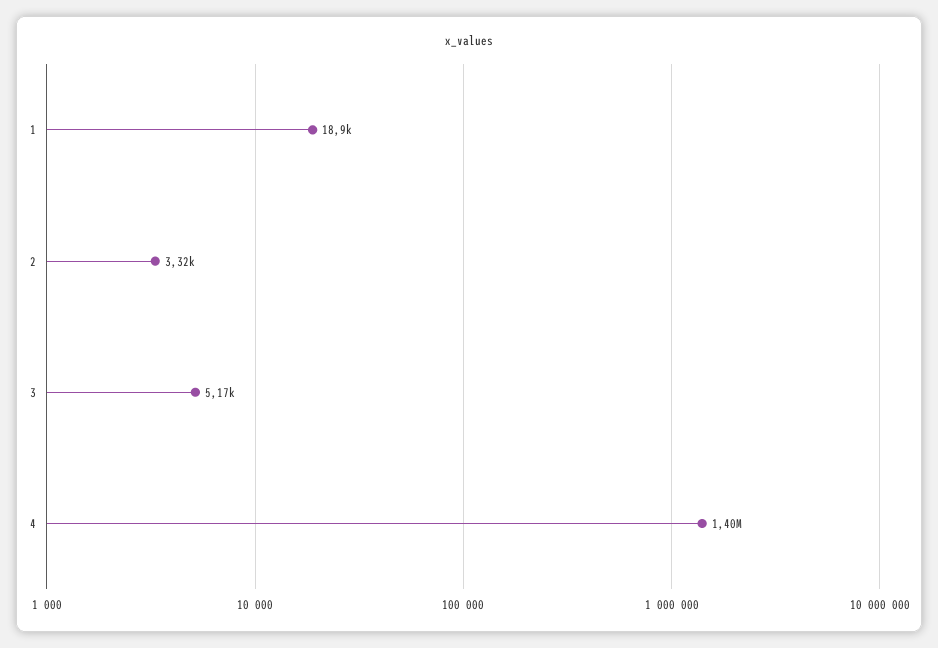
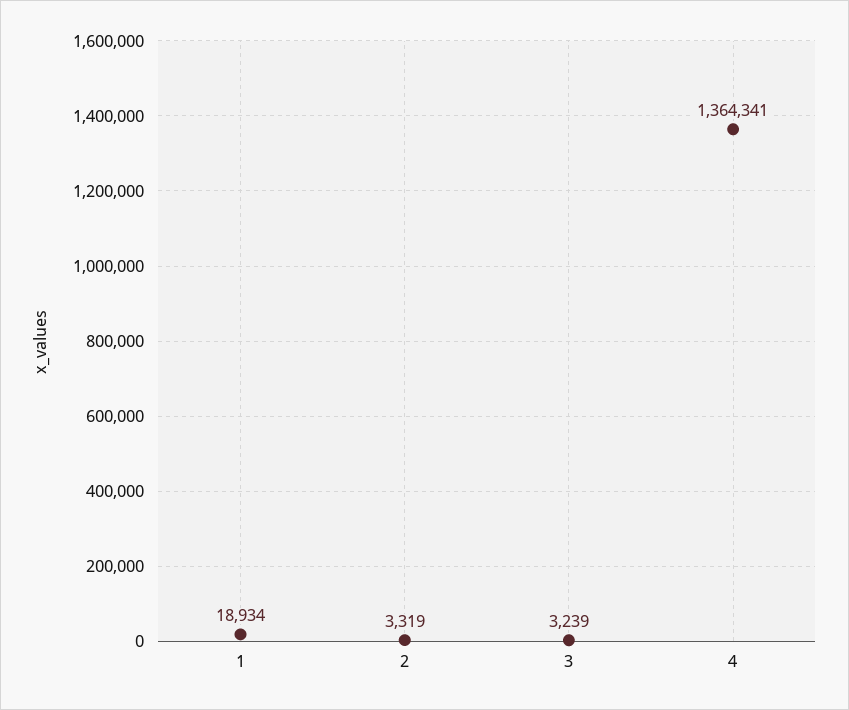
  {
    "1": 18934,
    "2": 3319,
-   "3": 5170,
+   "3": 3239,
-   "4": 1400000
+   "4": 1364341
  }

